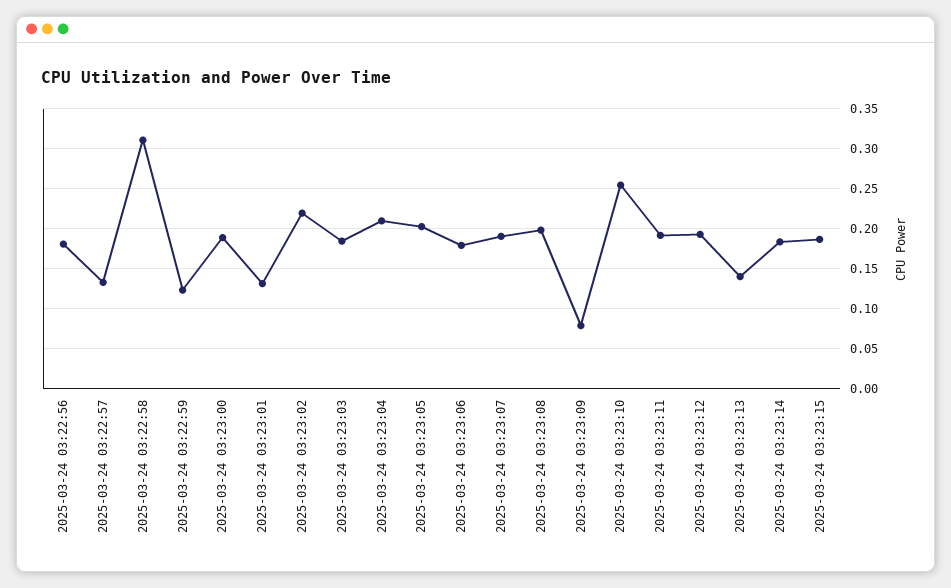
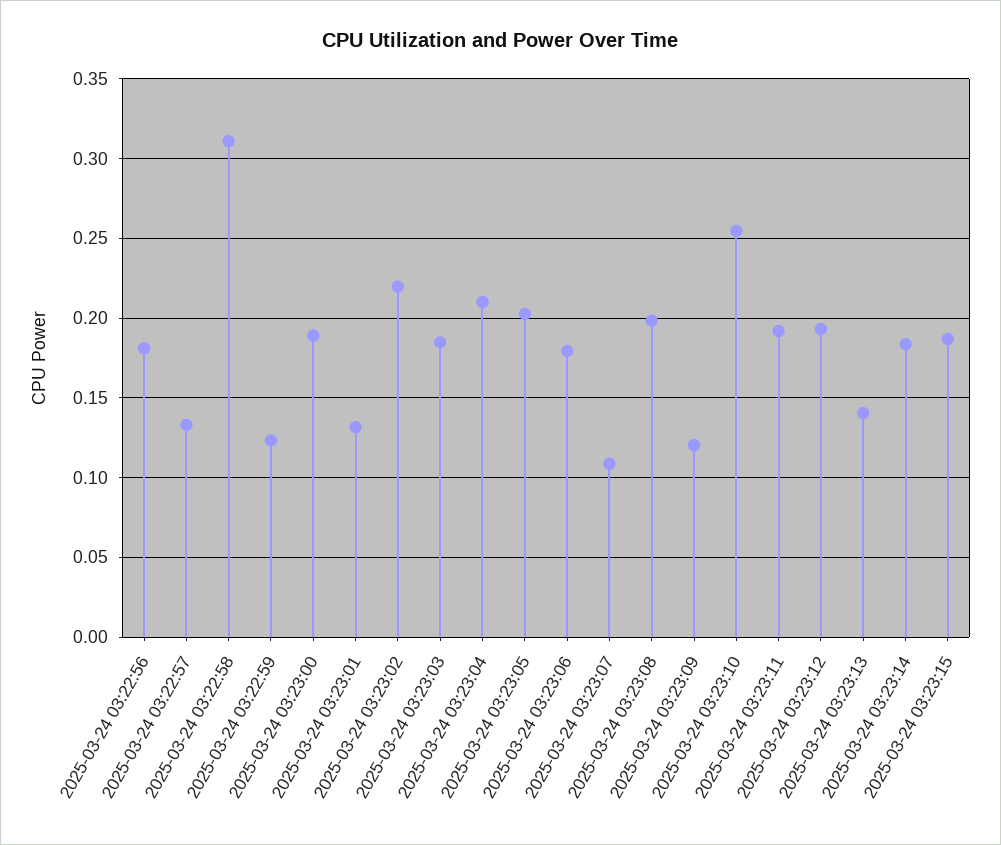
  {
    "2025-03-24 03:22:56": 0.18,
    "2025-03-24 03:22:57": 0.135,
    "2025-03-24 03:22:58": 0.31,
    "2025-03-24 03:22:59": 0.125,
    "2025-03-24 03:23:00": 0.19,
    "2025-03-24 03:23:01": 0.13,
    "2025-03-24 03:23:02": 0.22,
    "2025-03-24 03:23:03": 0.185,
    "2025-03-24 03:23:04": 0.21,
    "2025-03-24 03:23:05": 0.205,
    "2025-03-24 03:23:06": 0.18,
-   "2025-03-24 03:23:07": 0.19,
+   "2025-03-24 03:23:07": 0.11,
    "2025-03-24 03:23:08": 0.2,
-   "2025-03-24 03:23:09": 0.08,
+   "2025-03-24 03:23:09": 0.12,
    "2025-03-24 03:23:10": 0.255,
    "2025-03-24 03:23:11": 0.19,
    "2025-03-24 03:23:12": 0.195,
    "2025-03-24 03:23:13": 0.14,
    "2025-03-24 03:23:14": 0.185,
    "2025-03-24 03:23:15": 0.185
  }

